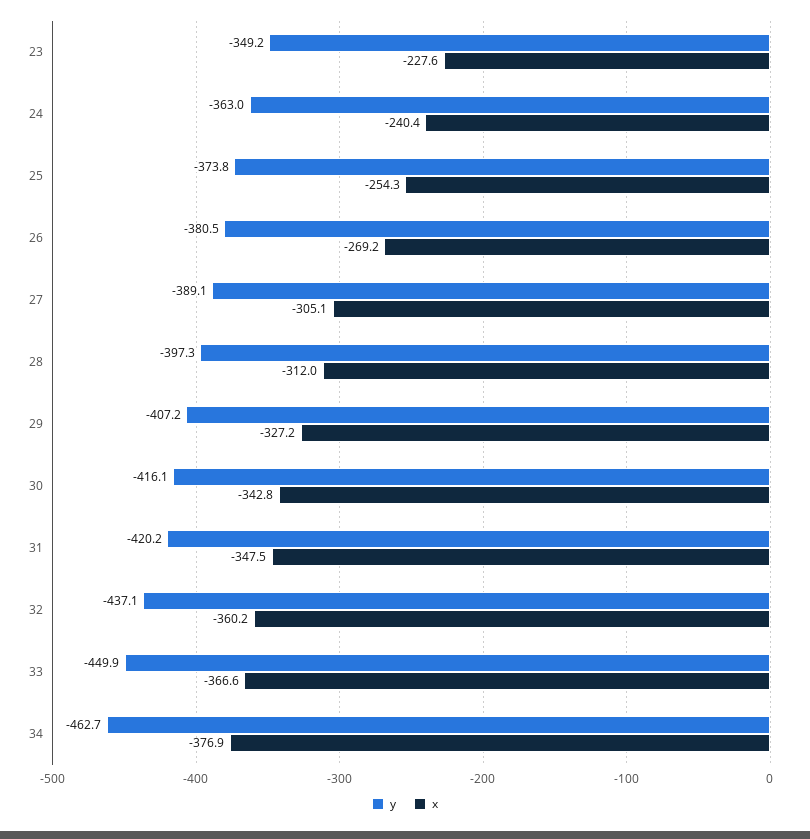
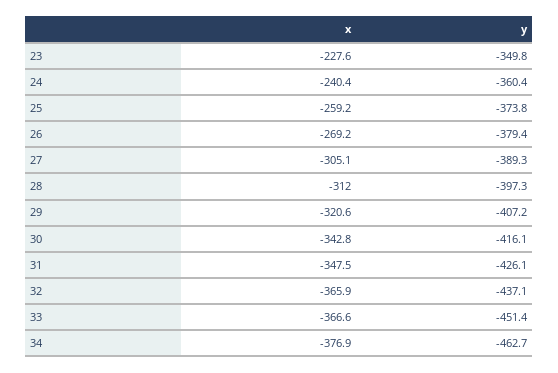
  {
    "y": {
-     "23": -349.2,
+     "23": -349.8,
-     "24": -363,
+     "24": -360.4,
      "25": -373.8,
-     "26": -380.5,
+     "26": -379.4,
-     "27": -389.1,
+     "27": -389.3,
      "28": -397.3,
      "29": -407.2,
      "30": -416.1,
-     "31": -420.2,
+     "31": -426.1,
      "32": -437.1,
-     "33": -449.9,
+     "33": -451.4,
      "34": -462.7
    },
    "x": {
      "23": -227.6,
      "24": -240.4,
-     "25": -254.3,
+     "25": -259.2,
      "26": -269.2,
      "27": -305.1,
      "28": -312,
-     "29": -327.2,
+     "29": -320.6,
      "30": -342.8,
      "31": -347.5,
-     "32": -360.2,
+     "32": -365.9,
      "33": -366.6,
      "34": -376.9
    }
  }

